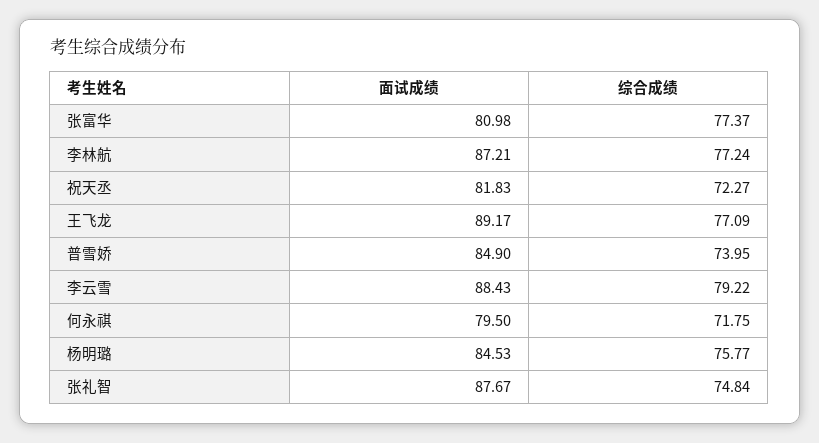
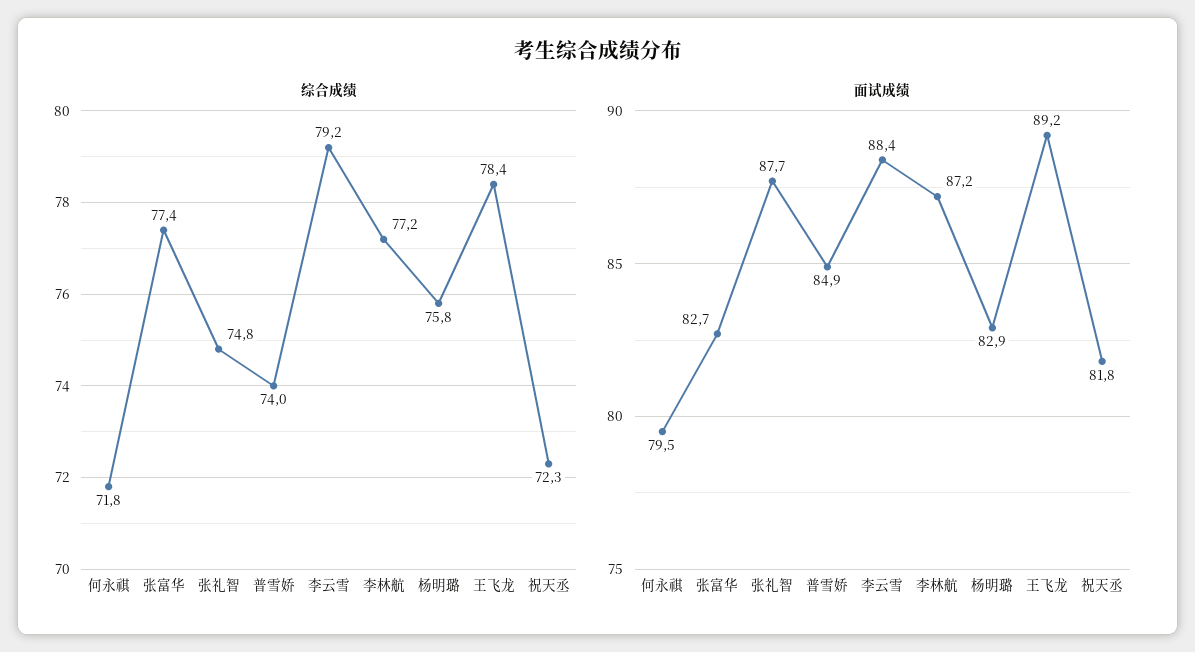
  {
    "面试成绩": {
-     "张富华": 80.98,
+     "张富华": 82.7,
      "李林航": 87.21,
      "祝天丞": 81.83,
      "王飞龙": 89.17,
      "普雪娇": 84.9,
      "李云雪": 88.43,
      "何永祺": 79.5,
-     "杨明璐": 84.53,
+     "杨明璐": 82.9,
      "张礼智": 87.67
    },
    "综合成绩": {
      "张富华": 77.37,
      "李林航": 77.24,
      "祝天丞": 72.27,
-     "王飞龙": 77.09,
+     "王飞龙": 78.4,
      "普雪娇": 73.95,
      "李云雪": 79.22,
      "何永祺": 71.75,
      "杨明璐": 75.77,
      "张礼智": 74.84
    }
  }

